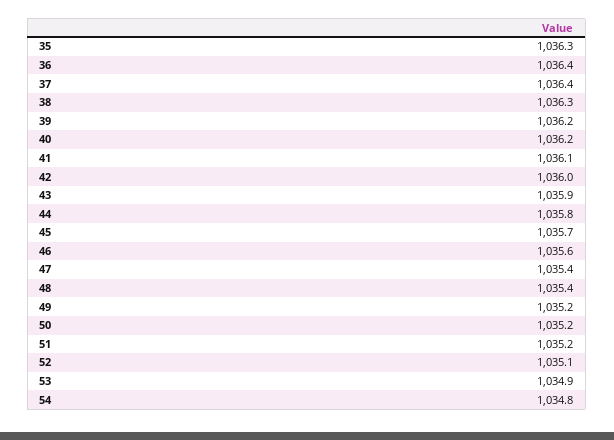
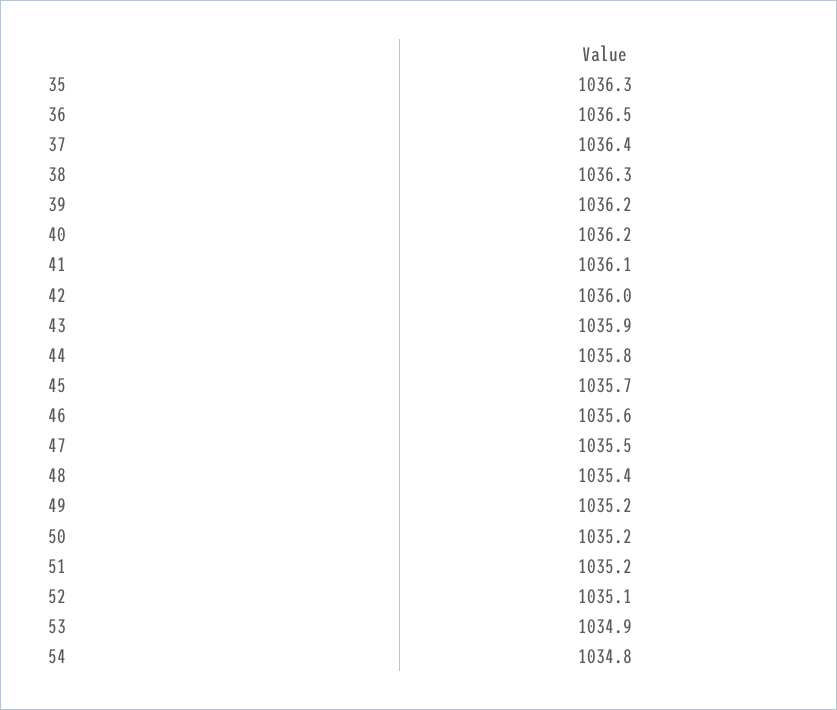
  {
    "35": 1036.3,
-   "36": 1036.4,
+   "36": 1036.5,
    "37": 1036.4,
    "38": 1036.3,
    "39": 1036.2,
    "40": 1036.2,
    "41": 1036.1,
    "42": 1036,
    "43": 1035.9,
    "44": 1035.8,
    "45": 1035.7,
    "46": 1035.6,
-   "47": 1035.4,
+   "47": 1035.5,
    "48": 1035.4,
    "49": 1035.2,
    "50": 1035.2,
    "51": 1035.2,
    "52": 1035.1,
    "53": 1034.9,
    "54": 1034.8
  }

